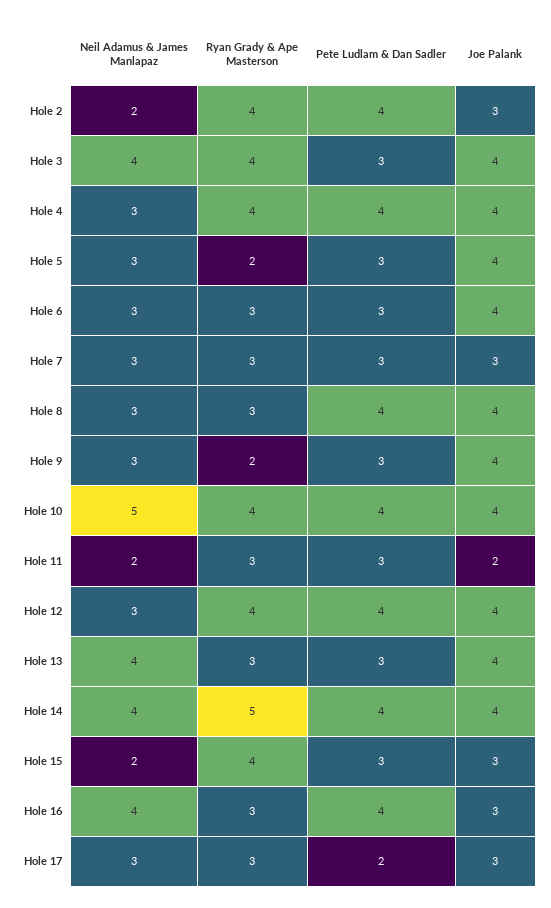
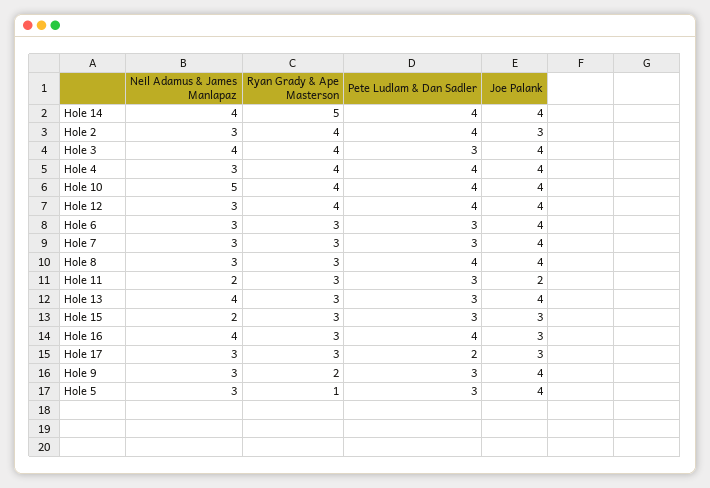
  {
    "Neil Adamus & James Manlapaz": {
-     "Hole 2": 2,
+     "Hole 2": 3,
      "Hole 3": 4,
      "Hole 4": 3,
      "Hole 5": 3,
      "Hole 6": 3,
      "Hole 7": 3,
      "Hole 8": 3,
      "Hole 9": 3,
      "Hole 10": 5,
      "Hole 11": 2,
      "Hole 12": 3,
      "Hole 13": 4,
      "Hole 14": 4,
      "Hole 15": 2,
      "Hole 16": 4,
      "Hole 17": 3
    },
    "Ryan Grady & Ape Masterson": {
      "Hole 2": 4,
      "Hole 3": 4,
      "Hole 4": 4,
-     "Hole 5": 2,
+     "Hole 5": 1,
      "Hole 6": 3,
      "Hole 7": 3,
      "Hole 8": 3,
      "Hole 9": 2,
      "Hole 10": 4,
      "Hole 11": 3,
      "Hole 12": 4,
      "Hole 13": 3,
      "Hole 14": 5,
-     "Hole 15": 4,
+     "Hole 15": 3,
      "Hole 16": 3,
      "Hole 17": 3
    },
    "Pete Ludlam & Dan Sadler": {
      "Hole 2": 4,
      "Hole 3": 3,
      "Hole 4": 4,
      "Hole 5": 3,
      "Hole 6": 3,
      "Hole 7": 3,
      "Hole 8": 4,
      "Hole 9": 3,
      "Hole 10": 4,
      "Hole 11": 3,
      "Hole 12": 4,
      "Hole 13": 3,
      "Hole 14": 4,
      "Hole 15": 3,
      "Hole 16": 4,
      "Hole 17": 2
    },
    "Joe Palank": {
      "Hole 2": 3,
      "Hole 3": 4,
      "Hole 4": 4,
      "Hole 5": 4,
      "Hole 6": 4,
-     "Hole 7": 3,
+     "Hole 7": 4,
      "Hole 8": 4,
      "Hole 9": 4,
      "Hole 10": 4,
      "Hole 11": 2,
      "Hole 12": 4,
      "Hole 13": 4,
      "Hole 14": 4,
      "Hole 15": 3,
      "Hole 16": 3,
      "Hole 17": 3
    }
  }

